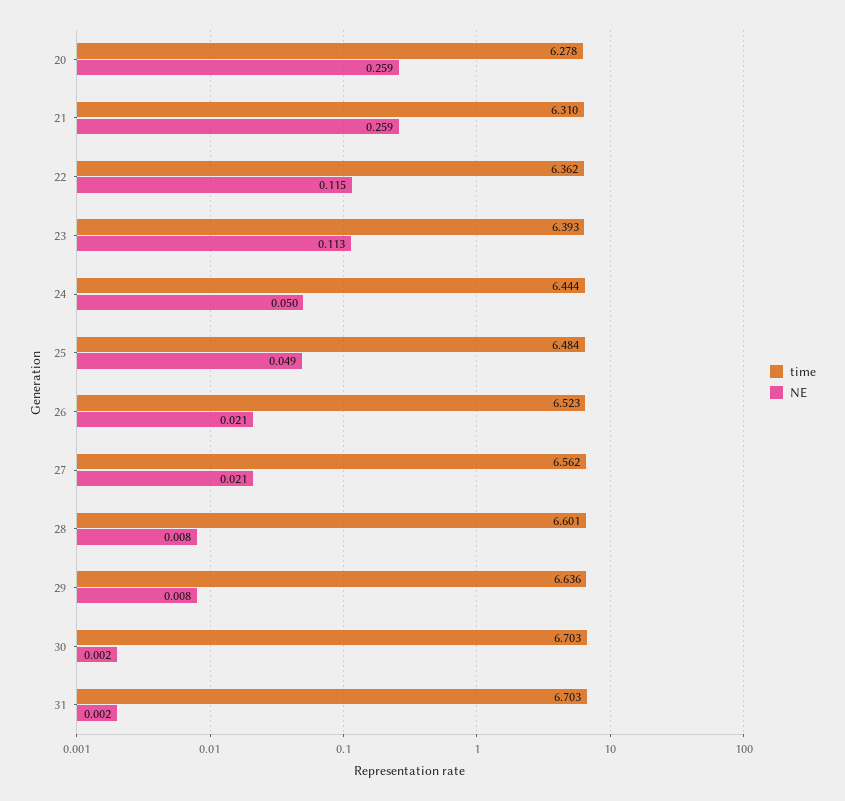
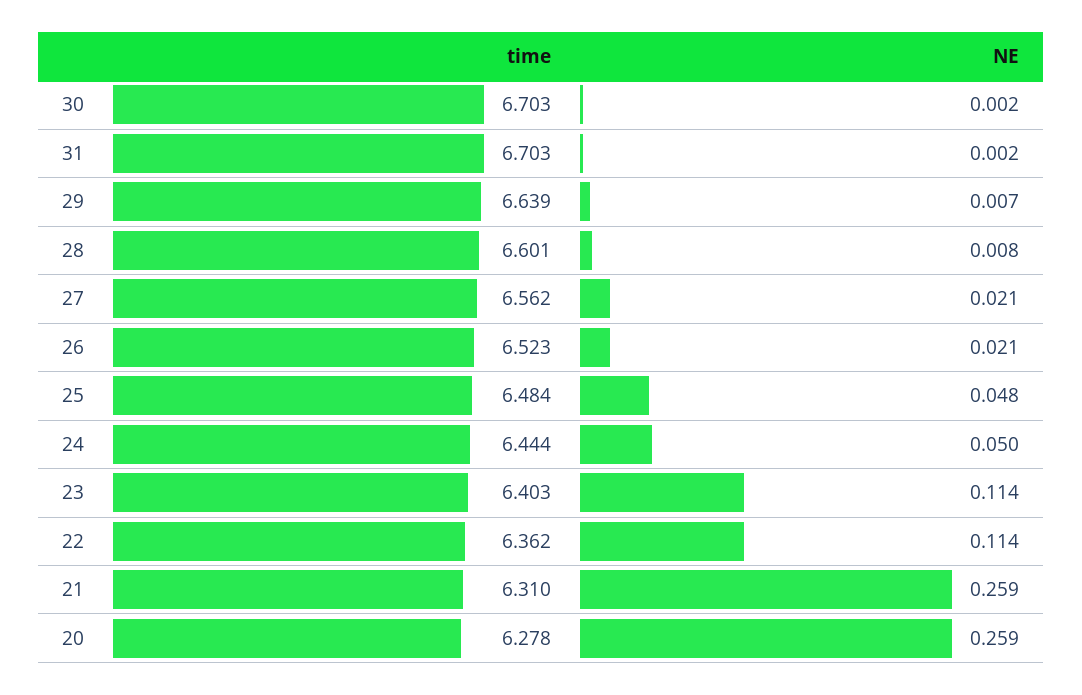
  {
    "time": {
      "20": 6.278,
      "21": 6.31,
      "22": 6.362,
-     "23": 6.393,
+     "23": 6.403,
      "24": 6.444,
      "25": 6.484,
      "26": 6.523,
      "27": 6.562,
      "28": 6.601,
-     "29": 6.636,
+     "29": 6.639,
      "30": 6.703,
      "31": 6.703
    },
    "NE": {
      "20": 0.259,
      "21": 0.259,
-     "22": 0.115,
+     "22": 0.114,
-     "23": 0.113,
+     "23": 0.114,
      "24": 0.05,
-     "25": 0.049,
+     "25": 0.048,
      "26": 0.021,
      "27": 0.021,
      "28": 0.008,
-     "29": 0.008,
+     "29": 0.007,
      "30": 0.002,
      "31": 0.002
    }
  }

